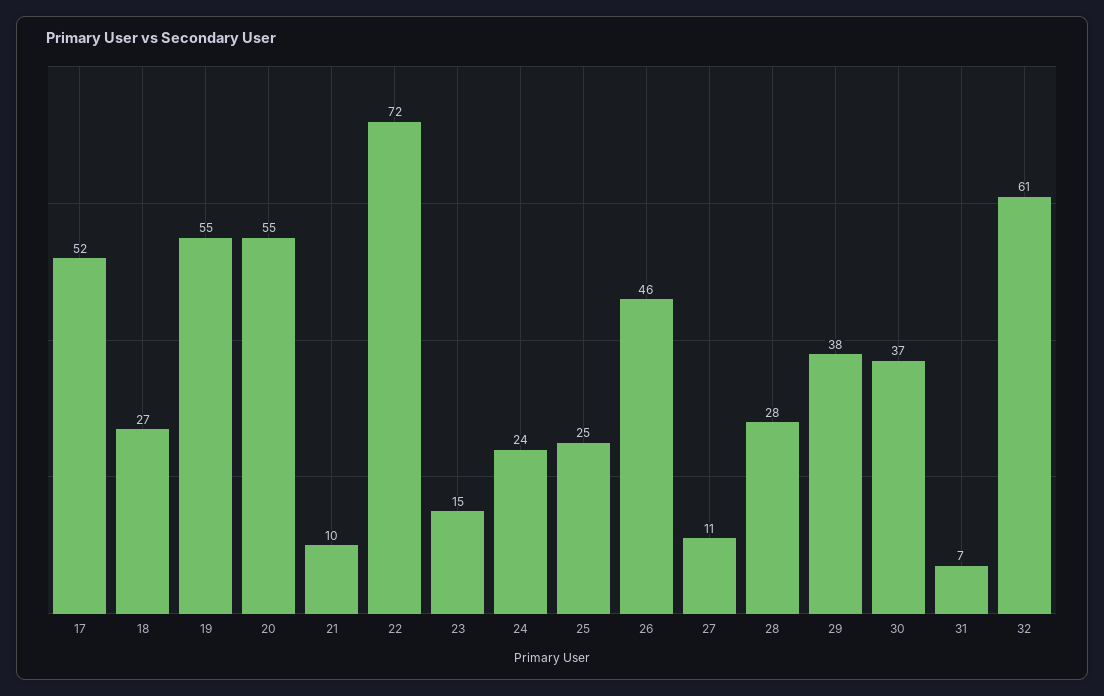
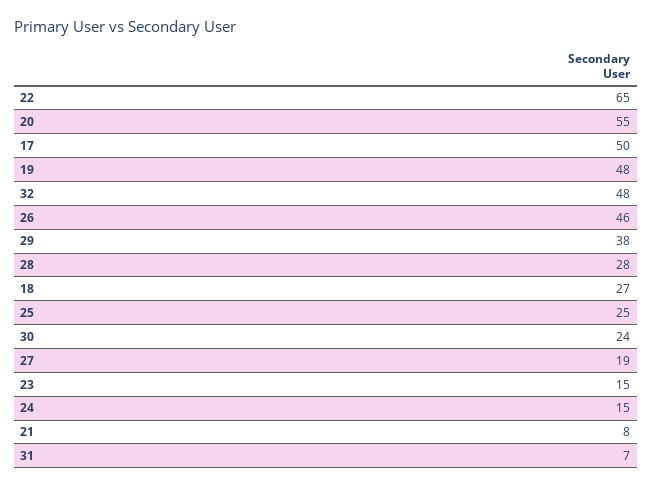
  {
-   "17": 52,
+   "17": 50,
    "18": 27,
-   "19": 55,
+   "19": 48,
    "20": 55,
-   "21": 10,
+   "21": 8,
-   "22": 72,
+   "22": 65,
    "23": 15,
-   "24": 24,
+   "24": 15,
    "25": 25,
    "26": 46,
-   "27": 11,
+   "27": 19,
    "28": 28,
    "29": 38,
-   "30": 37,
+   "30": 24,
    "31": 7,
-   "32": 61
+   "32": 48
  }

